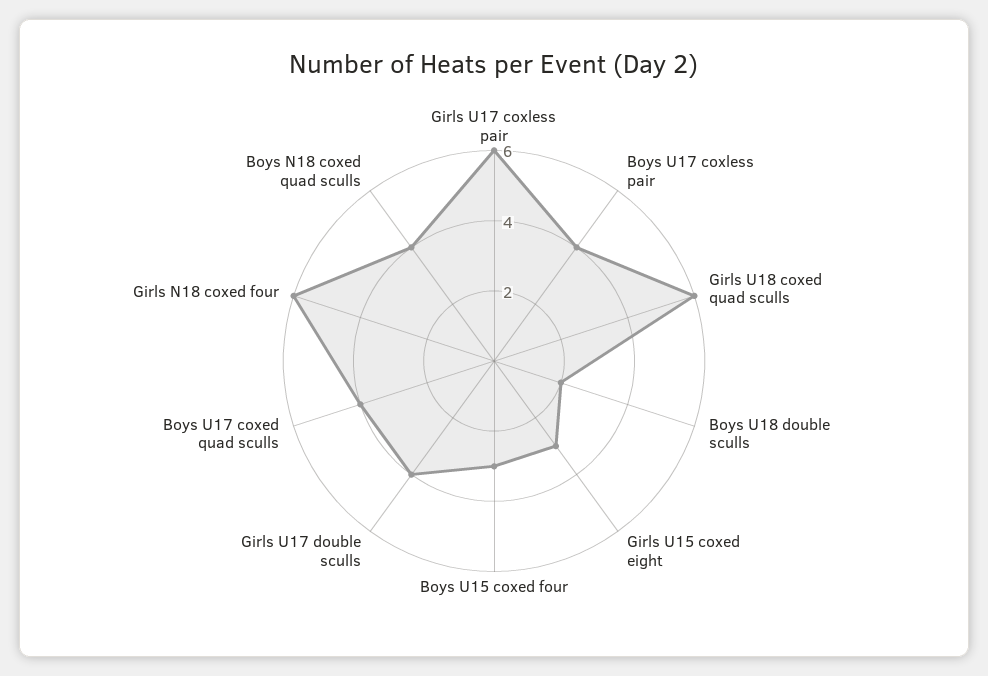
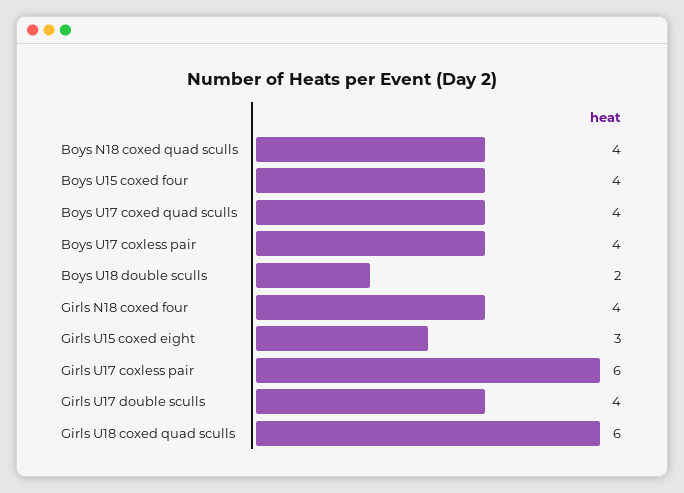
  {
    "Girls U17 coxless pair": 6,
    "Boys U17 coxless pair": 4,
    "Girls U18 coxed quad sculls": 6,
    "Boys U18 double sculls": 2,
    "Girls U15 coxed eight": 3,
-   "Boys U15 coxed four": 3,
+   "Boys U15 coxed four": 4,
    "Girls U17 double sculls": 4,
    "Boys U17 coxed quad sculls": 4,
-   "Girls N18 coxed four": 6,
+   "Girls N18 coxed four": 4,
    "Boys N18 coxed quad sculls": 4
  }

